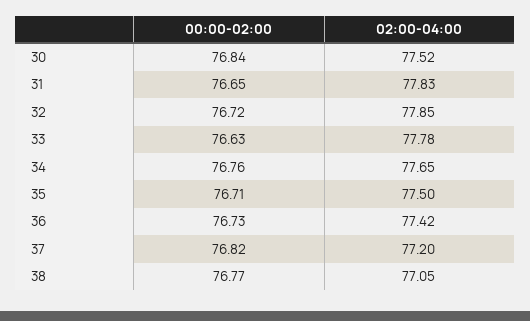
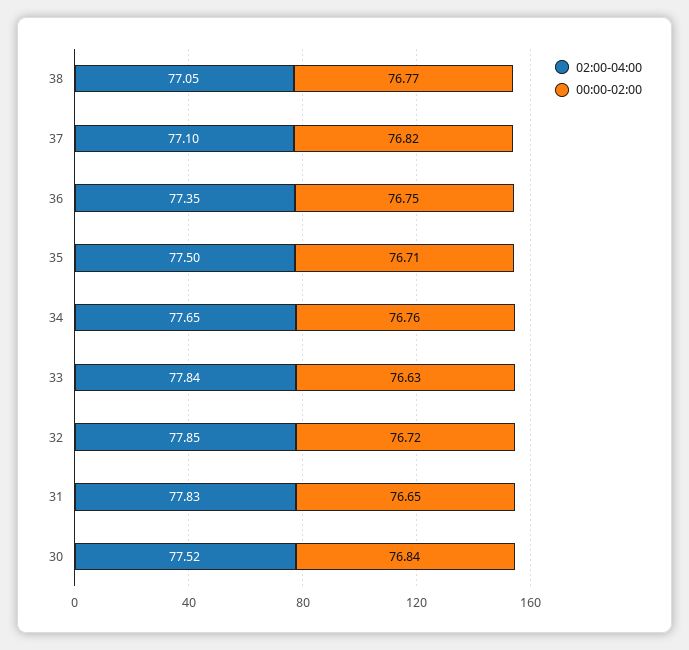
  {
    "00:00-02:00": {
      "30": 76.84,
      "31": 76.65,
      "32": 76.72,
      "33": 76.63,
      "34": 76.76,
      "35": 76.71,
-     "36": 76.73,
+     "36": 76.75,
      "37": 76.82,
      "38": 76.77
    },
    "02:00-04:00": {
      "30": 77.52,
      "31": 77.83,
      "32": 77.85,
-     "33": 77.78,
+     "33": 77.84,
      "34": 77.65,
      "35": 77.5,
-     "36": 77.42,
+     "36": 77.35,
-     "37": 77.2,
+     "37": 77.1,
      "38": 77.05
    }
  }

